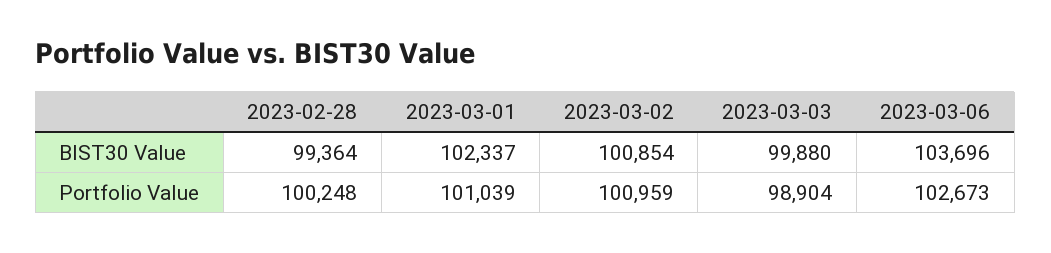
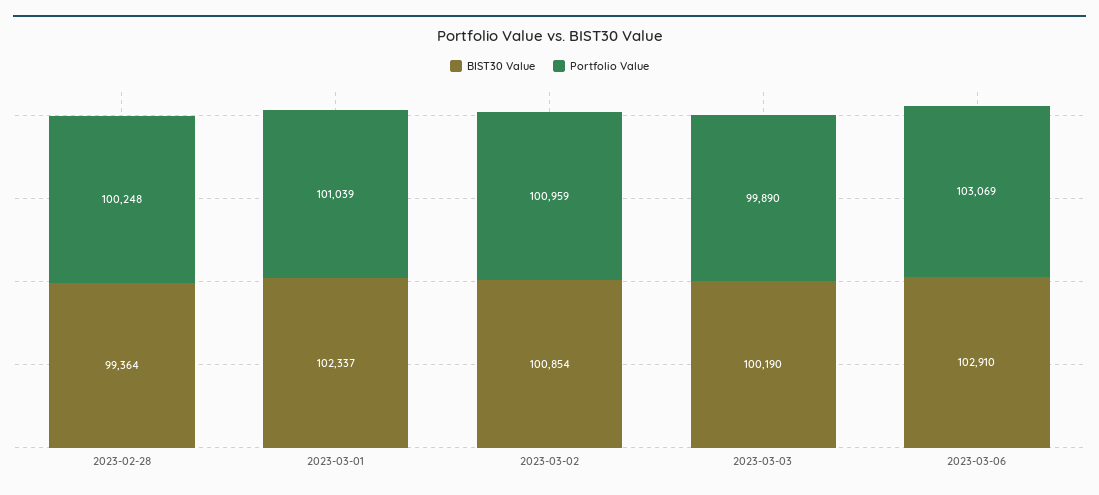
  {
    "BIST30 Value": {
      "2023-02-28": 99364,
      "2023-03-01": 102337,
      "2023-03-02": 100854,
-     "2023-03-03": 99880,
+     "2023-03-03": 100190,
-     "2023-03-06": 103696
+     "2023-03-06": 102910
    },
    "Portfolio Value": {
      "2023-02-28": 100248,
      "2023-03-01": 101039,
      "2023-03-02": 100959,
-     "2023-03-03": 98904,
+     "2023-03-03": 99890,
-     "2023-03-06": 102673
+     "2023-03-06": 103069
    }
  }

